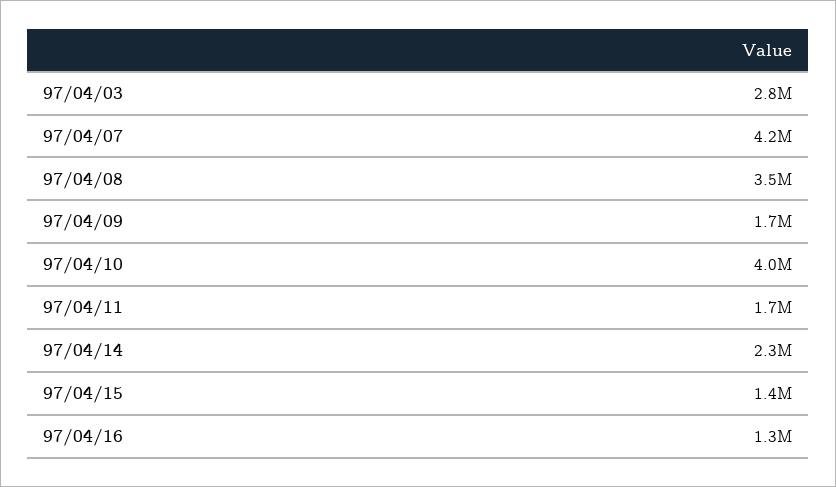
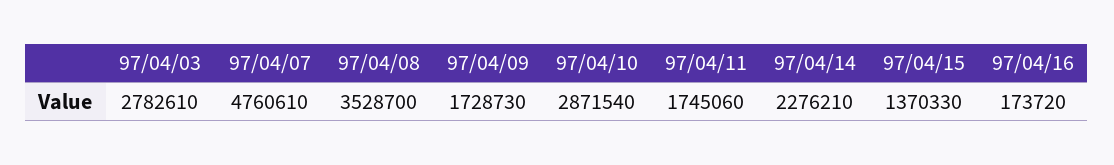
  {
    "97/04/03": 2782610,
-   "97/04/07": 4200000,
+   "97/04/07": 4760610,
    "97/04/08": 3528700,
    "97/04/09": 1728730,
-   "97/04/10": 4000000,
+   "97/04/10": 2871540,
    "97/04/11": 1745060,
    "97/04/14": 2276210,
    "97/04/15": 1370330,
-   "97/04/16": 1300000
+   "97/04/16": 173720
  }

